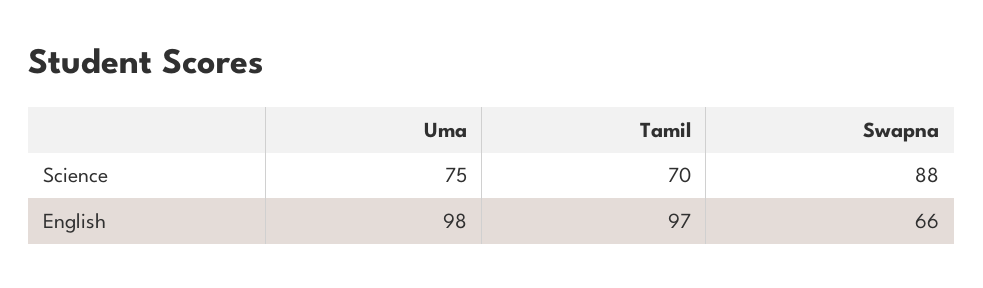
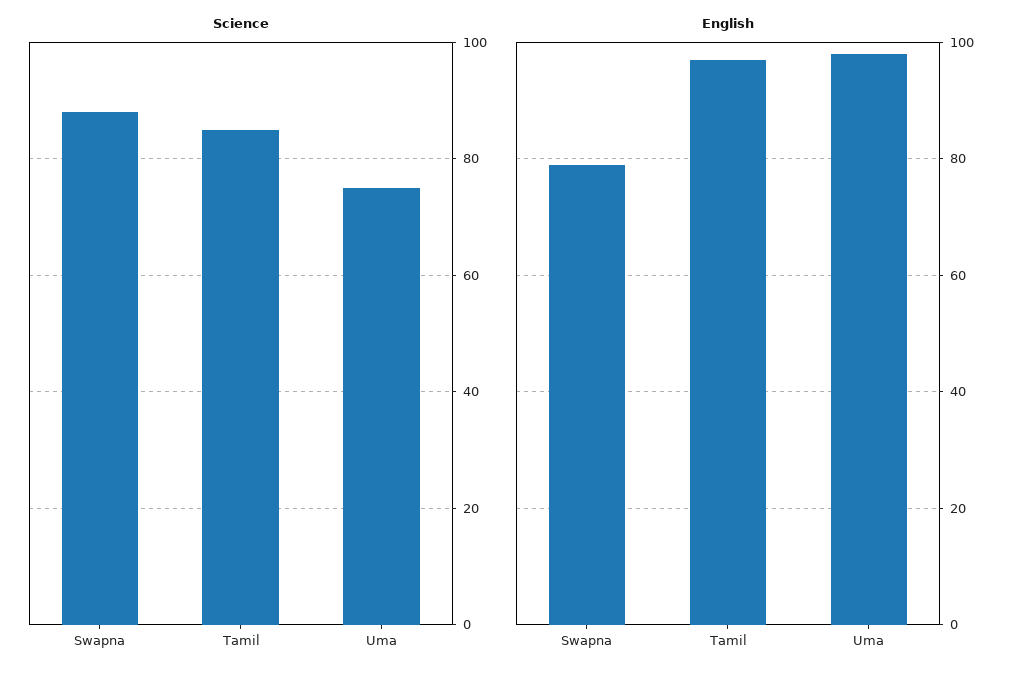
  {
    "Science": {
      "Uma": 75,
-     "Tamil": 70,
+     "Tamil": 85,
      "Swapna": 88
    },
    "English": {
      "Uma": 98,
      "Tamil": 97,
-     "Swapna": 66
+     "Swapna": 80
    }
  }

